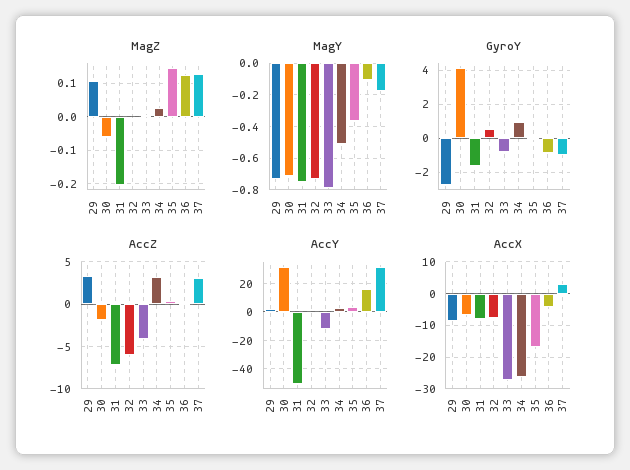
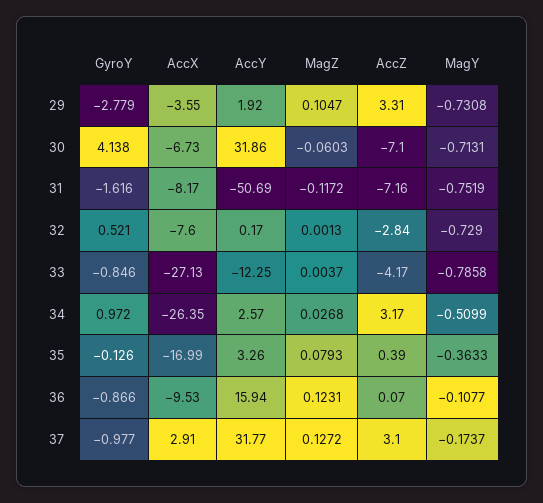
  {
    "MagZ": {
      "29": 0.1047,
      "30": -0.0603,
-     "31": -0.2,
+     "31": -0.1172,
      "32": 0.0013,
      "33": 0.0037,
      "34": 0.0268,
-     "35": 0.14,
+     "35": 0.0793,
      "36": 0.1231,
      "37": 0.1272
    },
    "MagY": {
      "29": -0.7308,
      "30": -0.7131,
      "31": -0.7519,
      "32": -0.729,
      "33": -0.7858,
      "34": -0.5099,
      "35": -0.3633,
      "36": -0.1077,
      "37": -0.1737
    },
    "GyroY": {
      "29": -2.779,
      "30": 4.138,
      "31": -1.616,
      "32": 0.521,
      "33": -0.846,
      "34": 0.972,
      "35": -0.126,
      "36": -0.866,
      "37": -0.977
    },
    "AccZ": {
      "29": 3.31,
-     "30": -2,
+     "30": -7.1,
      "31": -7.16,
-     "32": -6,
+     "32": -2.84,
      "33": -4.17,
      "34": 3.17,
      "35": 0.39,
      "36": 0.07,
      "37": 3.1
    },
    "AccY": {
      "29": 1.92,
      "30": 31.86,
      "31": -50.69,
      "32": 0.17,
      "33": -12.25,
      "34": 2.57,
      "35": 3.26,
      "36": 15.94,
      "37": 31.77
    },
    "AccX": {
-     "29": -8,
+     "29": -3.55,
      "30": -6.73,
      "31": -8.17,
      "32": -7.6,
      "33": -27.13,
      "34": -26.35,
      "35": -16.99,
-     "36": -4,
+     "36": -9.53,
      "37": 2.91
    }
  }

